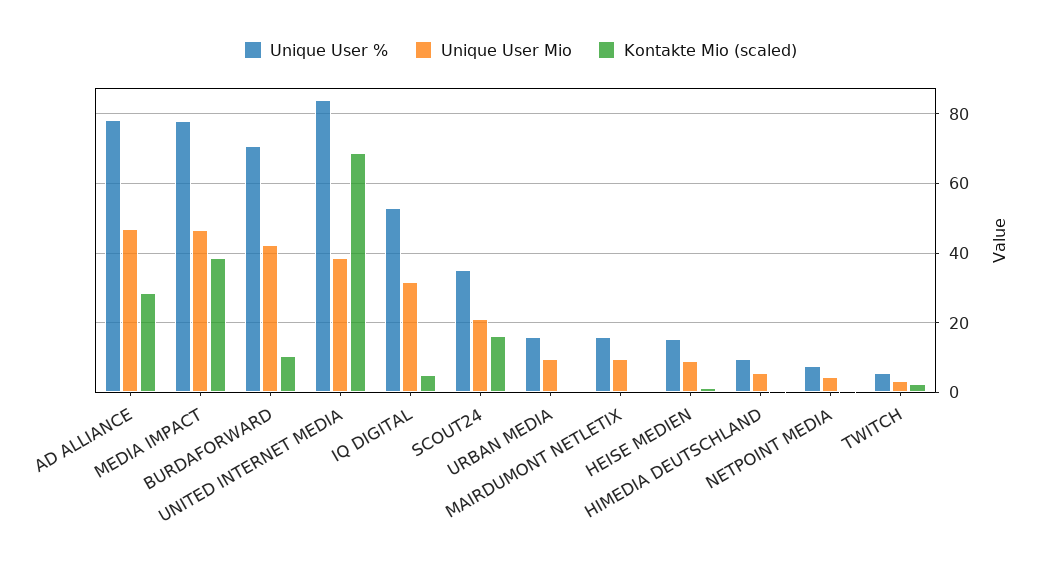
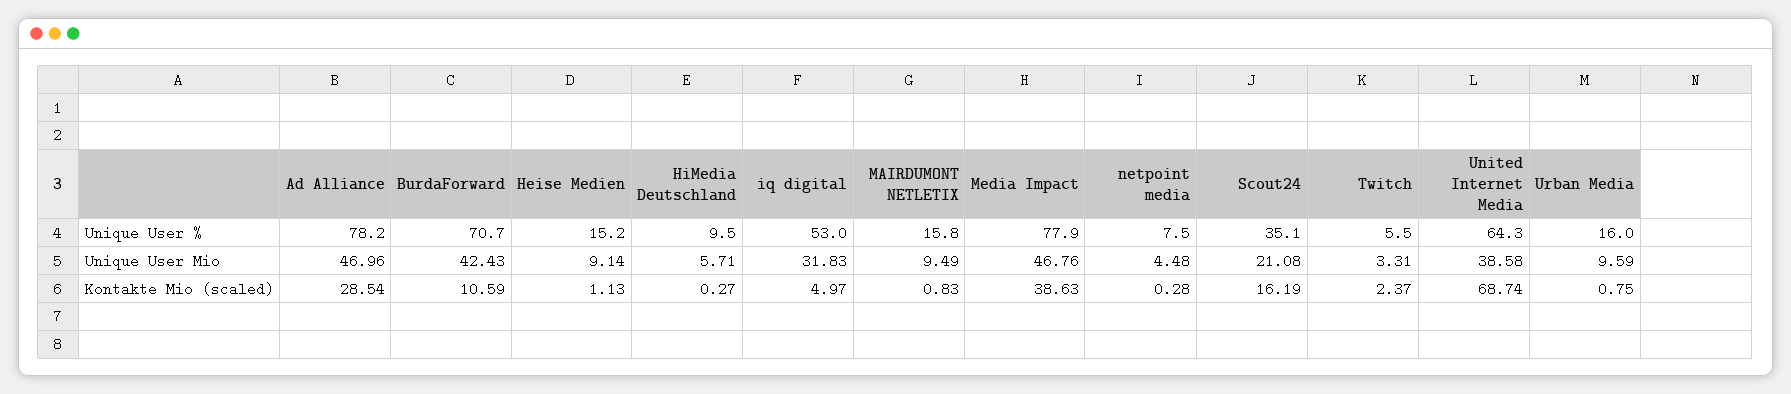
  {
    "Unique User %": {
      "AD ALLIANCE": 78.2,
      "MEDIA IMPACT": 77.9,
      "BURDAFORWARD": 70.7,
-     "UNITED INTERNET MEDIA": 84,
+     "UNITED INTERNET MEDIA": 64.3,
      "IQ DIGITAL": 53,
      "SCOUT24": 35.1,
      "URBAN MEDIA": 16,
      "MAIRDUMONT NETLETIX": 15.8,
      "HEISE MEDIEN": 15.2,
      "HIMEDIA DEUTSCHLAND": 9.5,
      "NETPOINT MEDIA": 7.5,
      "TWITCH": 5.5
    },
    "Unique User Mio": {
      "AD ALLIANCE": 46.96,
      "MEDIA IMPACT": 46.76,
      "BURDAFORWARD": 42.43,
      "UNITED INTERNET MEDIA": 38.58,
      "IQ DIGITAL": 31.83,
      "SCOUT24": 21.08,
      "URBAN MEDIA": 9.59,
      "MAIRDUMONT NETLETIX": 9.49,
      "HEISE MEDIEN": 9.14,
      "HIMEDIA DEUTSCHLAND": 5.71,
      "NETPOINT MEDIA": 4.48,
      "TWITCH": 3.31
    },
    "Kontakte Mio (scaled)": {
      "AD ALLIANCE": 28.54,
      "MEDIA IMPACT": 38.63,
      "BURDAFORWARD": 10.59,
      "UNITED INTERNET MEDIA": 68.74,
      "IQ DIGITAL": 4.97,
      "SCOUT24": 16.19,
      "URBAN MEDIA": 0.75,
      "MAIRDUMONT NETLETIX": 0.83,
      "HEISE MEDIEN": 1.13,
      "HIMEDIA DEUTSCHLAND": 0.27,
      "NETPOINT MEDIA": 0.28,
      "TWITCH": 2.37
    }
  }

